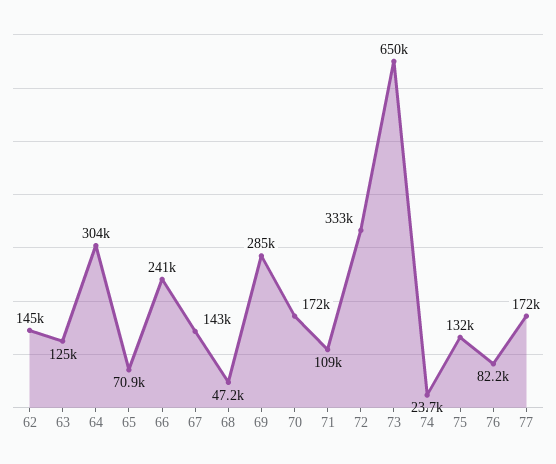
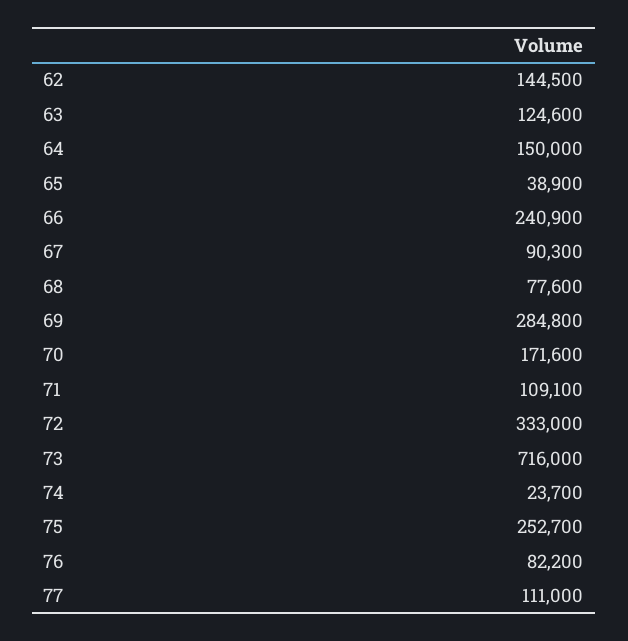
  {
    "62": 144500,
    "63": 124600,
-   "64": 304000,
+   "64": 150000,
-   "65": 70900,
+   "65": 38900,
    "66": 240900,
-   "67": 143000,
+   "67": 90300,
-   "68": 47200,
+   "68": 77600,
    "69": 284800,
    "70": 171600,
    "71": 109100,
    "72": 333000,
-   "73": 650000,
+   "73": 716000,
    "74": 23700,
-   "75": 132000,
+   "75": 252700,
    "76": 82200,
-   "77": 172000
+   "77": 111000
  }

